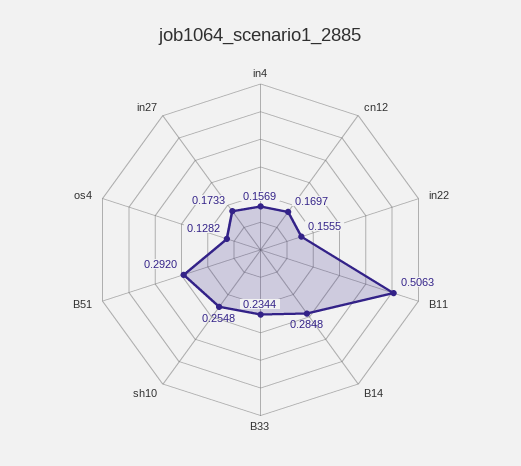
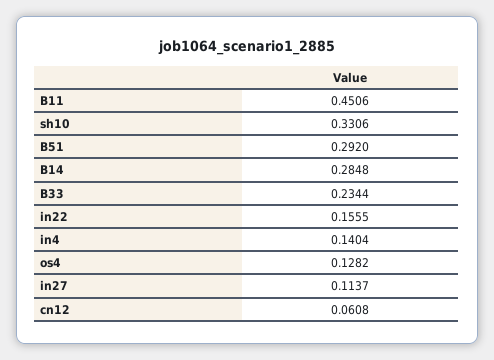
  {
-   "in4": 0.1569,
+   "in4": 0.1404,
-   "cn12": 0.1697,
+   "cn12": 0.0608,
    "in22": 0.1555,
-   "B11": 0.5063,
+   "B11": 0.4506,
    "B14": 0.2848,
    "B33": 0.2344,
-   "sh10": 0.2548,
+   "sh10": 0.3306,
    "B51": 0.292,
    "os4": 0.1282,
-   "in27": 0.1733
+   "in27": 0.1137
  }

